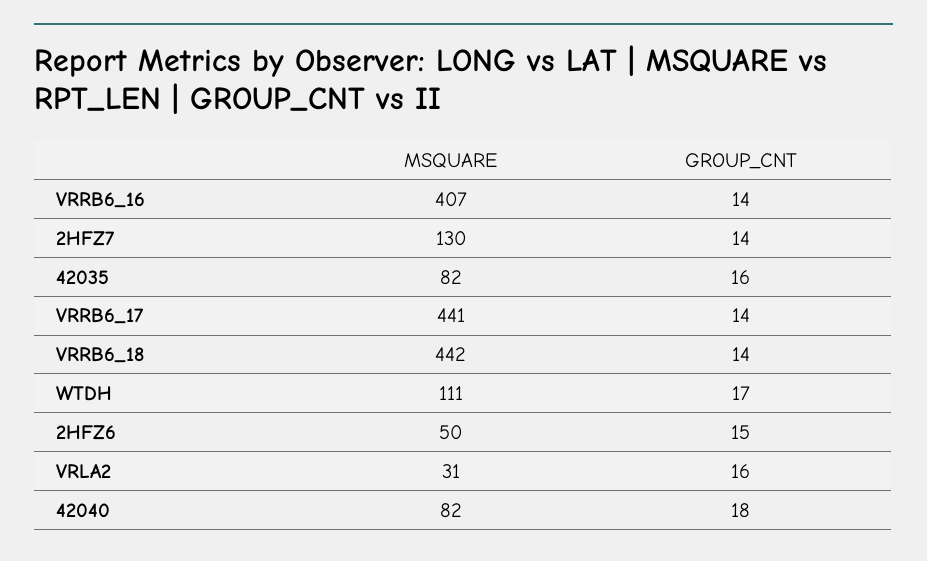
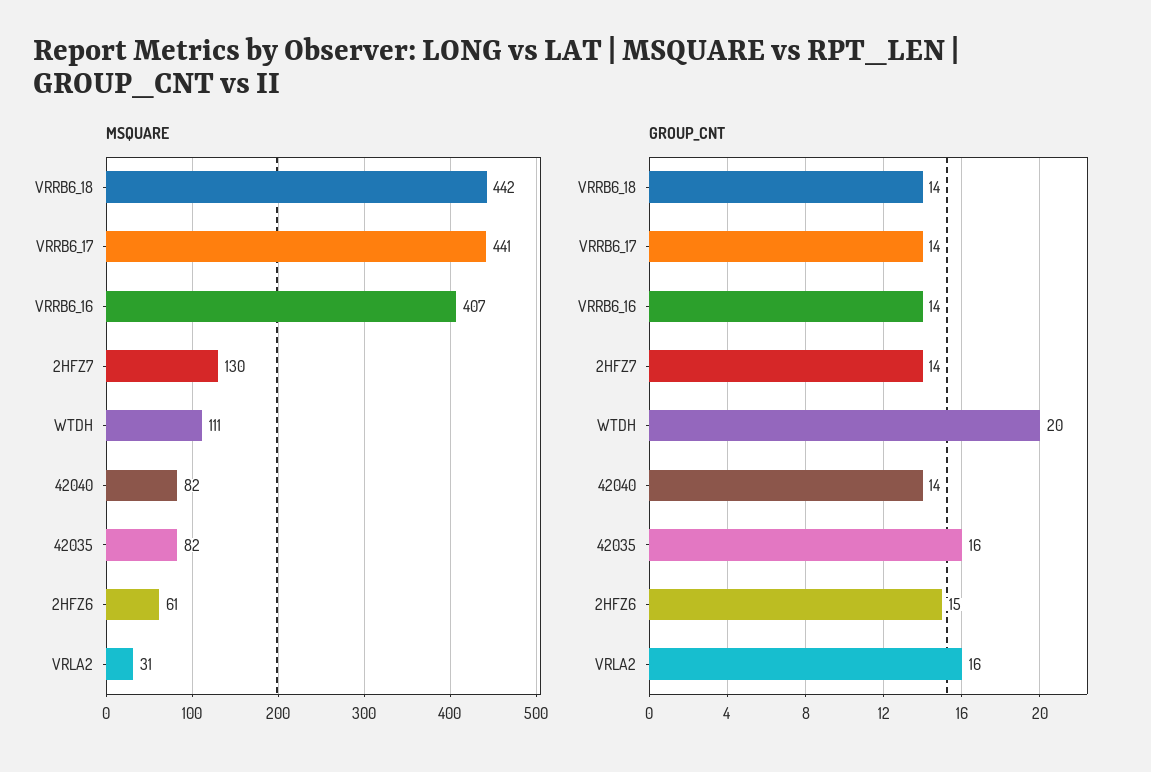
  {
    "MSQUARE": {
      "VRRB6_16": 407,
      "2HFZ7": 130,
      "42035": 82,
      "VRRB6_17": 441,
      "VRRB6_18": 442,
      "WTDH": 111,
-     "2HFZ6": 50,
+     "2HFZ6": 61,
      "VRLA2": 31,
      "42040": 82
    },
    "GROUP_CNT": {
      "VRRB6_16": 14,
      "2HFZ7": 14,
      "42035": 16,
      "VRRB6_17": 14,
      "VRRB6_18": 14,
-     "WTDH": 17,
+     "WTDH": 20,
      "2HFZ6": 15,
      "VRLA2": 16,
-     "42040": 18
+     "42040": 14
    }
  }

